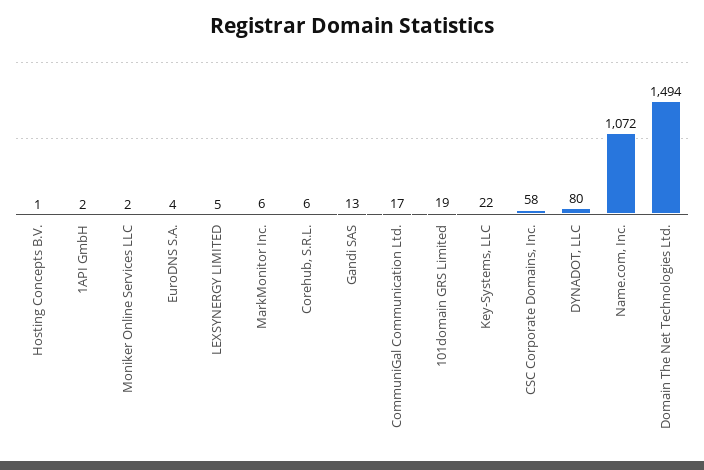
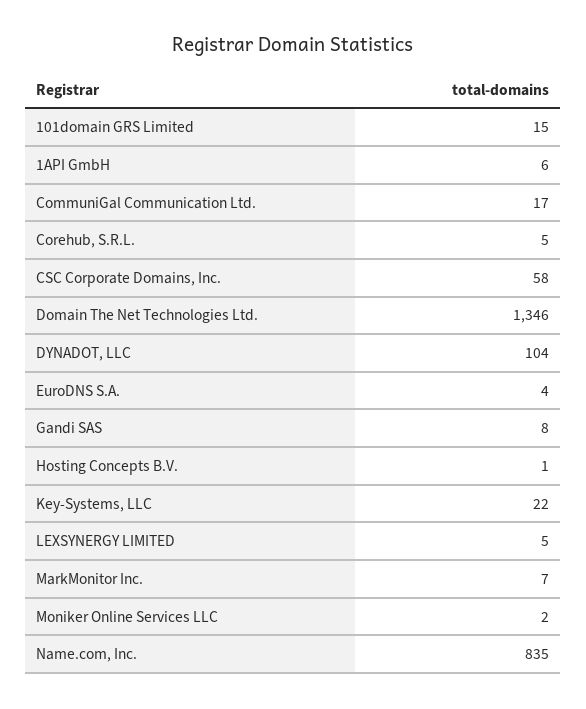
  {
    "Hosting Concepts B.V.": 1,
-   "1API GmbH": 2,
+   "1API GmbH": 6,
    "Moniker Online Services LLC": 2,
    "EuroDNS S.A.": 4,
    "LEXSYNERGY LIMITED": 5,
-   "MarkMonitor Inc.": 6,
+   "MarkMonitor Inc.": 7,
-   "Corehub, S.R.L.": 6,
+   "Corehub, S.R.L.": 5,
-   "Gandi SAS": 13,
+   "Gandi SAS": 8,
    "CommuniGal Communication Ltd.": 17,
-   "101domain GRS Limited": 19,
+   "101domain GRS Limited": 15,
    "Key-Systems, LLC": 22,
    "CSC Corporate Domains, Inc.": 58,
-   "DYNADOT, LLC": 80,
+   "DYNADOT, LLC": 104,
-   "Name.com, Inc.": 1072,
+   "Name.com, Inc.": 835,
-   "Domain The Net Technologies Ltd.": 1494
+   "Domain The Net Technologies Ltd.": 1346
  }

